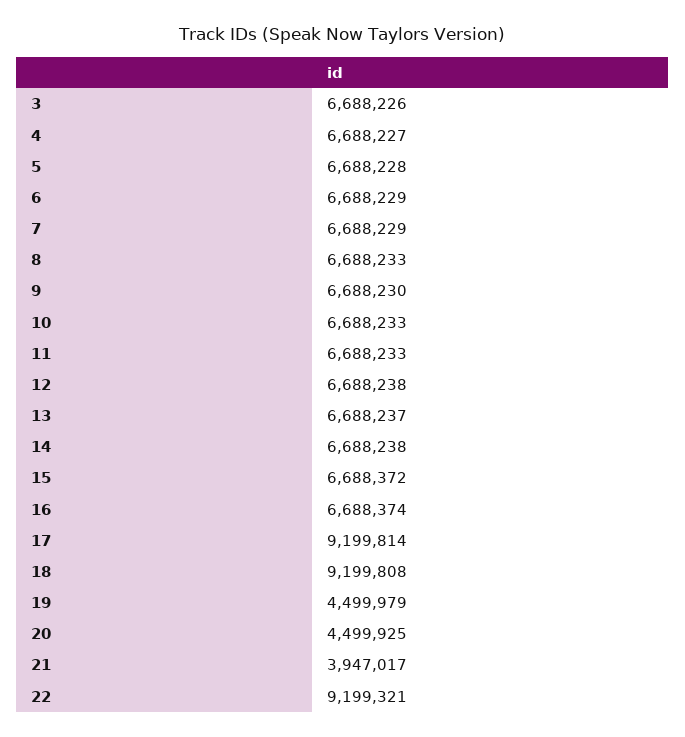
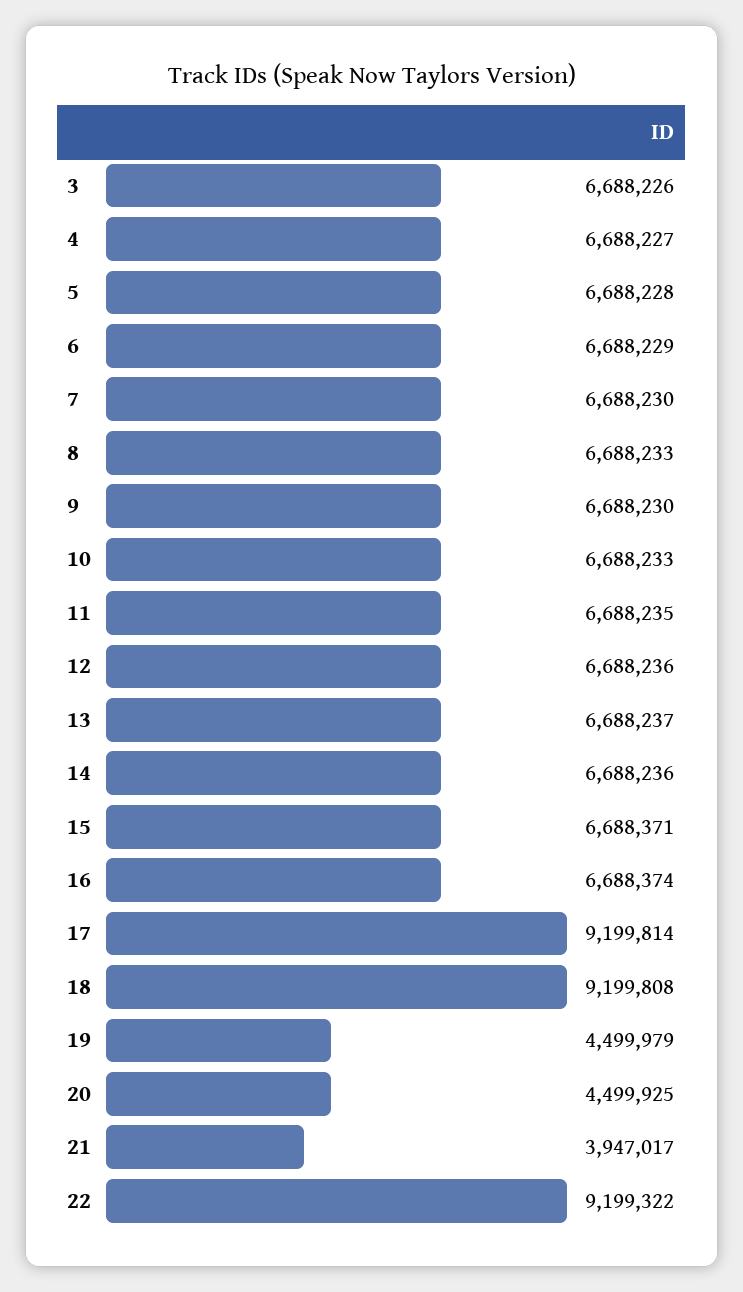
  {
    "3": 6688226,
    "4": 6688227,
    "5": 6688228,
    "6": 6688229,
-   "7": 6688229,
+   "7": 6688230,
    "8": 6688233,
    "9": 6688230,
    "10": 6688233,
-   "11": 6688233,
+   "11": 6688235,
-   "12": 6688238,
+   "12": 6688236,
    "13": 6688237,
-   "14": 6688238,
+   "14": 6688236,
-   "15": 6688372,
+   "15": 6688371,
    "16": 6688374,
    "17": 9199814,
    "18": 9199808,
    "19": 4499979,
    "20": 4499925,
    "21": 3947017,
-   "22": 9199321
+   "22": 9199322
  }

